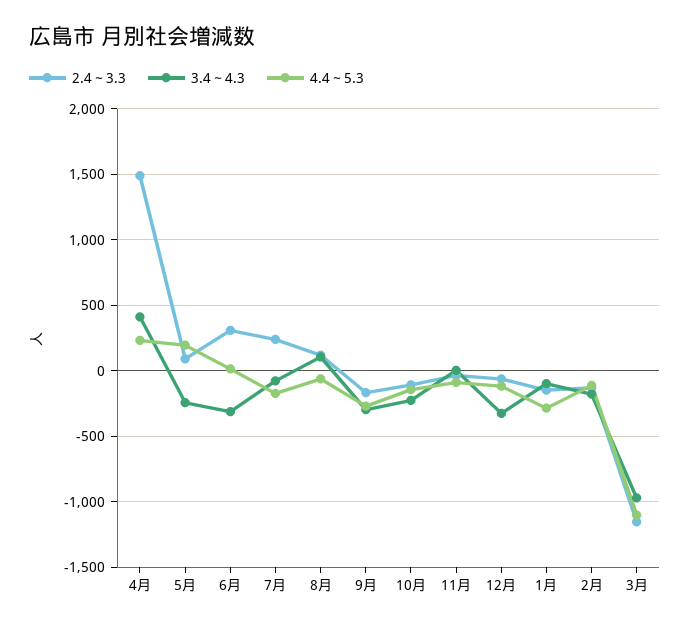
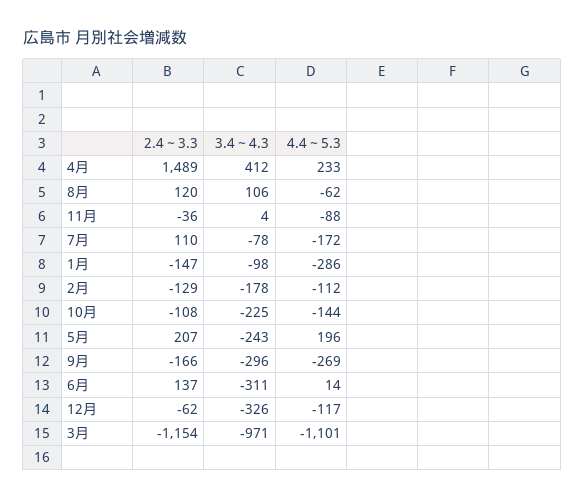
  {
    "2.4～3.3": {
      "4月": 1489,
-     "5月": 100,
+     "5月": 207,
-     "6月": 300,
+     "6月": 137,
-     "7月": 250,
+     "7月": 110,
      "8月": 120,
      "9月": -166,
      "10月": -108,
      "11月": -36,
      "12月": -62,
      "1月": -147,
      "2月": -129,
      "3月": -1154
    },
    "3.4～4.3": {
      "4月": 412,
      "5月": -243,
      "6月": -311,
      "7月": -78,
      "8月": 106,
      "9月": -296,
      "10月": -225,
      "11月": 4,
      "12月": -326,
      "1月": -98,
      "2月": -178,
      "3月": -971
    },
    "4.4～5.3": {
      "4月": 233,
      "5月": 196,
      "6月": 14,
      "7月": -172,
      "8月": -62,
      "9月": -269,
      "10月": -144,
      "11月": -88,
      "12月": -117,
      "1月": -286,
      "2月": -112,
      "3月": -1101
    }
  }

